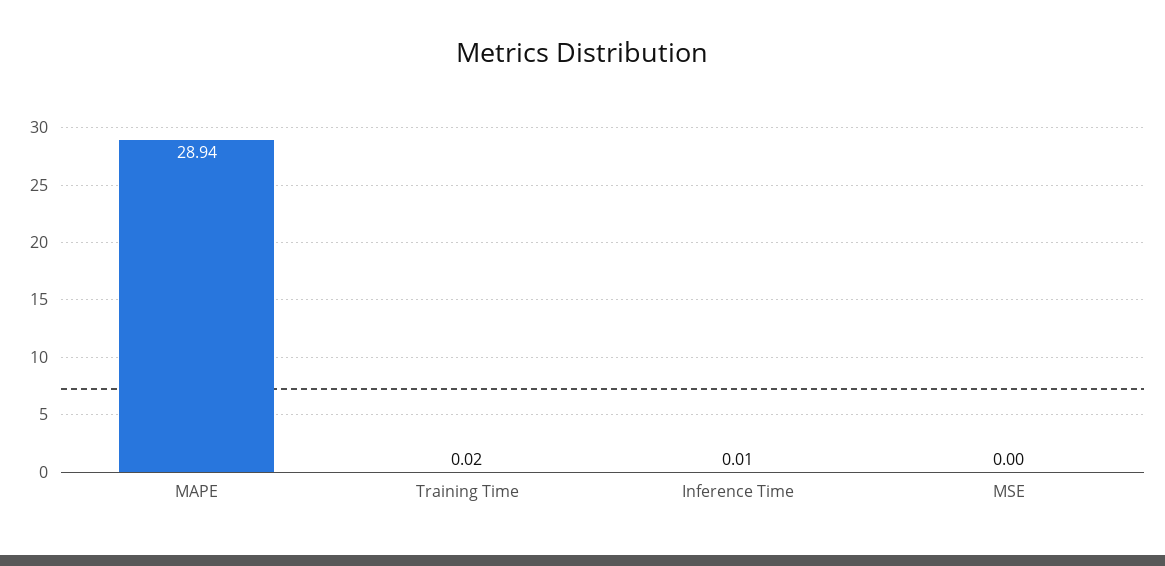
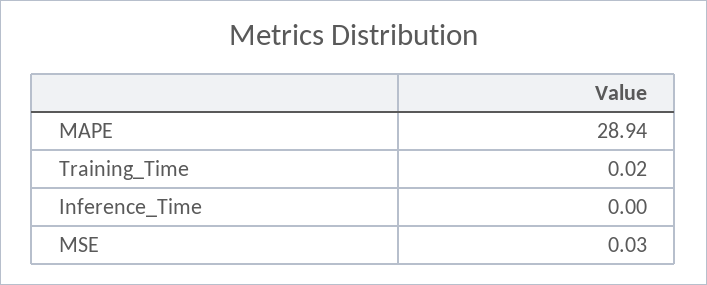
  {
    "MAPE": 28.94,
    "Training Time": 0.02,
-   "Inference Time": 0.01,
+   "Inference Time": 0,
-   "MSE": 0
+   "MSE": 0.03
  }

